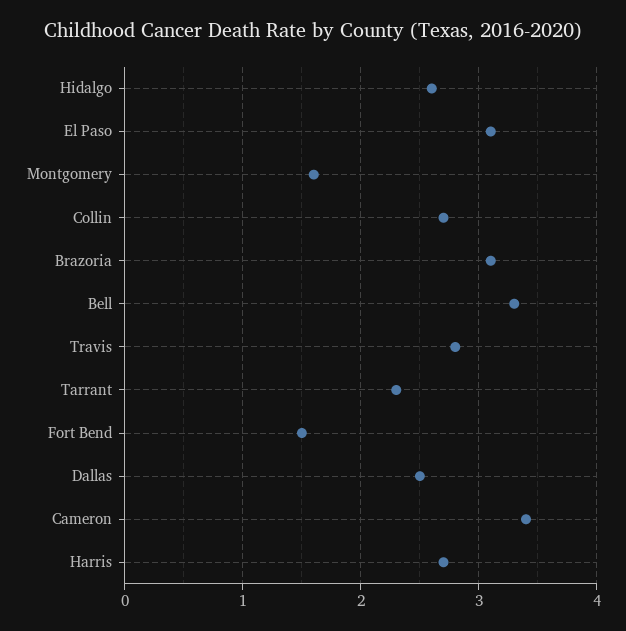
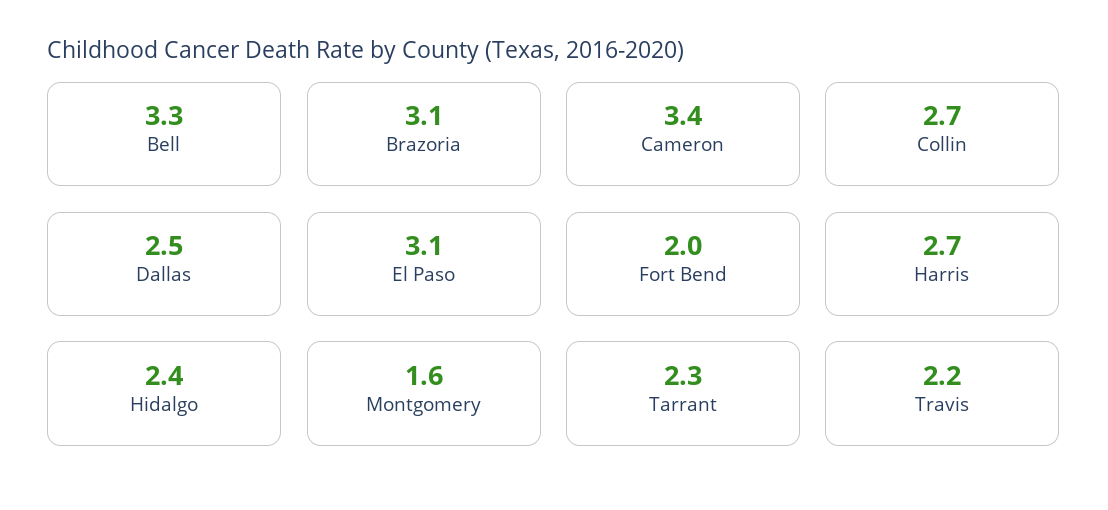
  {
-   "Hidalgo": 2.6,
+   "Hidalgo": 2.4,
    "El Paso": 3.1,
    "Montgomery": 1.6,
    "Collin": 2.7,
    "Brazoria": 3.1,
    "Bell": 3.3,
-   "Travis": 2.8,
+   "Travis": 2.2,
    "Tarrant": 2.3,
-   "Fort Bend": 1.5,
+   "Fort Bend": 2,
    "Dallas": 2.5,
    "Cameron": 3.4,
    "Harris": 2.7
  }

